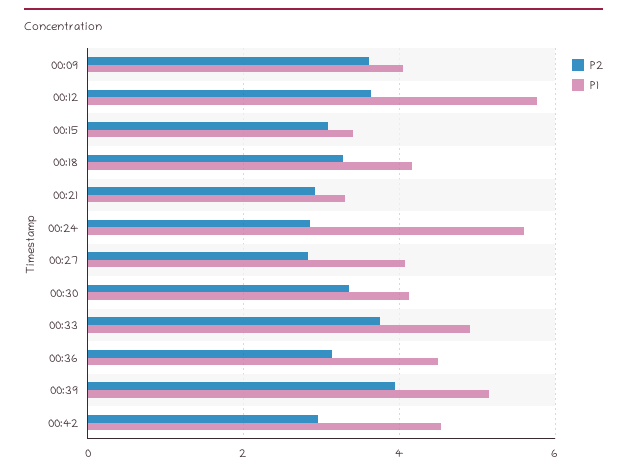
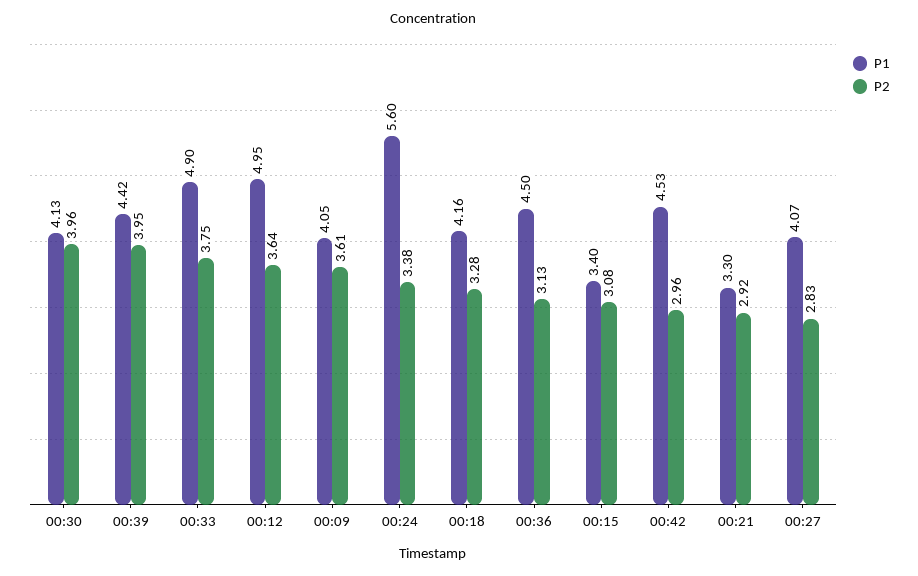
  {
    "P2": {
      "00:09": 3.61,
      "00:12": 3.64,
      "00:15": 3.08,
      "00:18": 3.28,
      "00:21": 2.92,
-     "00:24": 2.8,
+     "00:24": 3.38,
      "00:27": 2.83,
-     "00:30": 3.4,
+     "00:30": 3.96,
      "00:33": 3.75,
      "00:36": 3.13,
      "00:39": 3.95,
      "00:42": 2.96
    },
    "P1": {
      "00:09": 4.05,
-     "00:12": 5.8,
+     "00:12": 4.95,
      "00:15": 3.4,
      "00:18": 4.16,
      "00:21": 3.3,
      "00:24": 5.6,
      "00:27": 4.07,
      "00:30": 4.13,
      "00:33": 4.9,
      "00:36": 4.5,
-     "00:39": 5.2,
+     "00:39": 4.42,
      "00:42": 4.53
    }
  }

